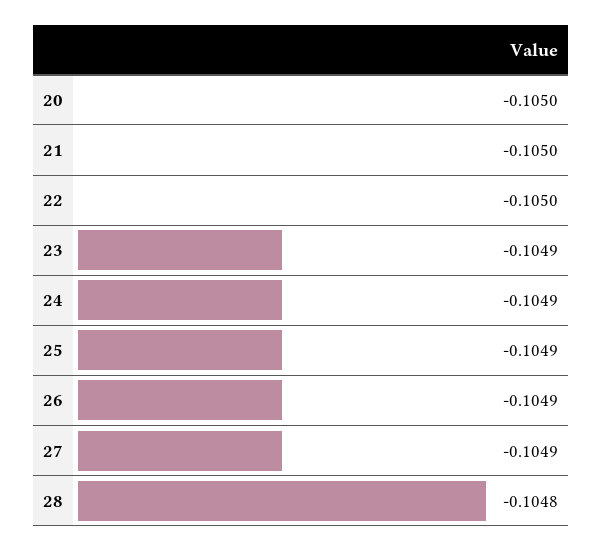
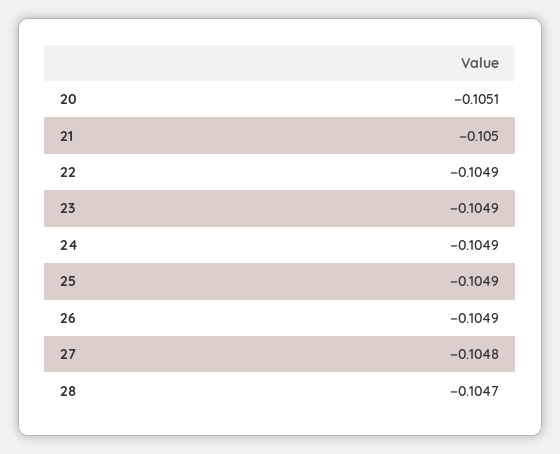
  {
-   "20": -0.105,
+   "20": -0.1051,
    "21": -0.105,
-   "22": -0.105,
+   "22": -0.1049,
    "23": -0.1049,
    "24": -0.1049,
    "25": -0.1049,
    "26": -0.1049,
-   "27": -0.1049,
+   "27": -0.1048,
-   "28": -0.1048
+   "28": -0.1047
  }

